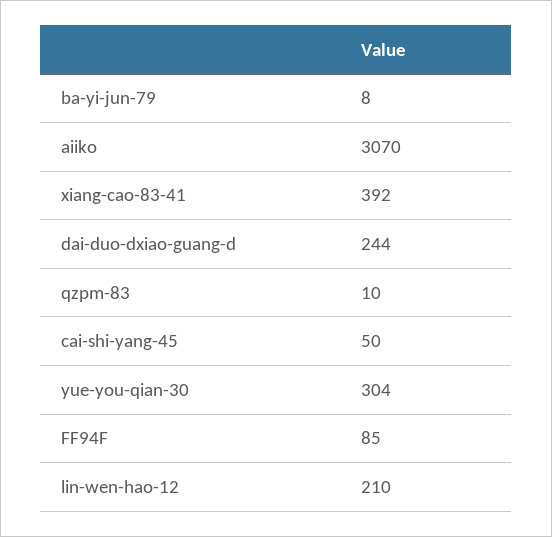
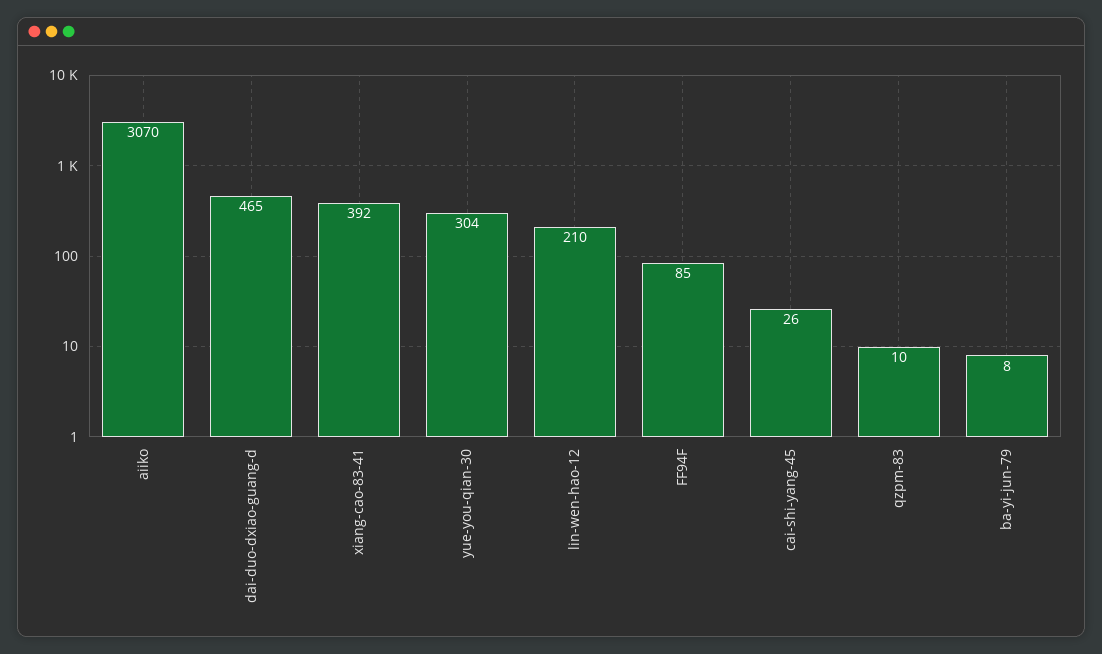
  {
    "ba-yi-jun-79": 8,
    "aiiko": 3070,
    "xiang-cao-83-41": 392,
-   "dai-duo-dxiao-guang-d": 244,
+   "dai-duo-dxiao-guang-d": 465,
    "qzpm-83": 10,
-   "cai-shi-yang-45": 50,
+   "cai-shi-yang-45": 26,
    "yue-you-qian-30": 304,
    "FF94F": 85,
    "lin-wen-hao-12": 210
  }

